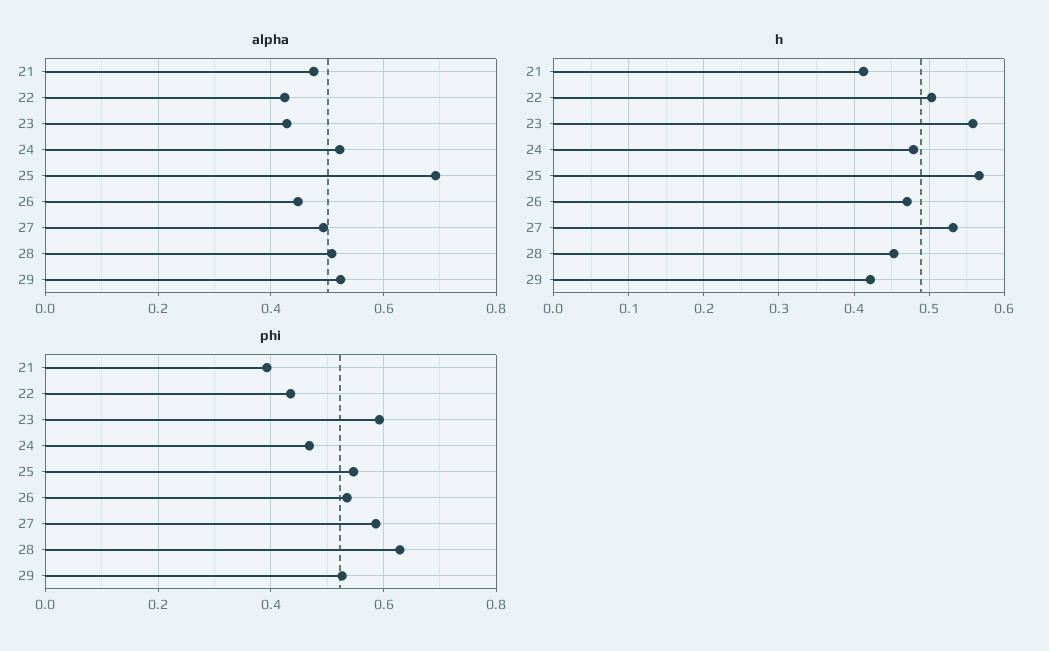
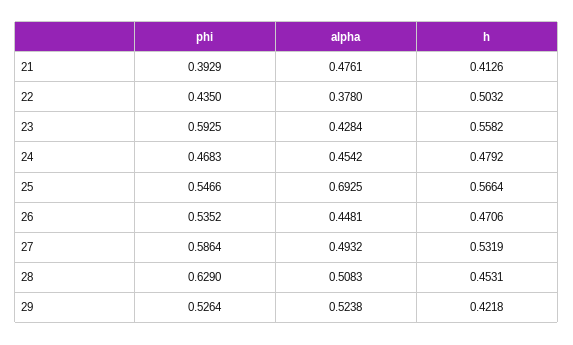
  {
    "alpha": {
      "21": 0.4761,
-     "22": 0.42,
+     "22": 0.378,
      "23": 0.4284,
-     "24": 0.52,
+     "24": 0.4542,
      "25": 0.6925,
      "26": 0.4481,
      "27": 0.4932,
      "28": 0.5083,
      "29": 0.5238
    },
    "h": {
      "21": 0.4126,
      "22": 0.5032,
      "23": 0.5582,
      "24": 0.4792,
      "25": 0.5664,
      "26": 0.4706,
      "27": 0.5319,
      "28": 0.4531,
      "29": 0.4218
    },
    "phi": {
      "21": 0.3929,
      "22": 0.435,
      "23": 0.5925,
      "24": 0.4683,
      "25": 0.5466,
      "26": 0.5352,
      "27": 0.5864,
      "28": 0.629,
      "29": 0.5264
    }
  }

